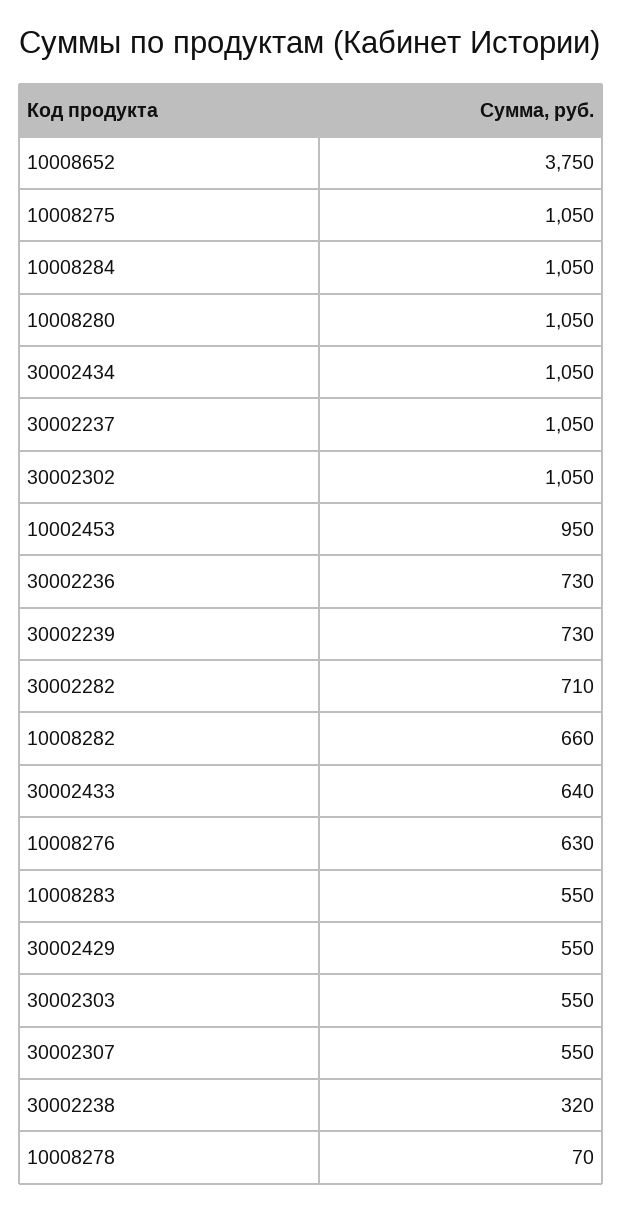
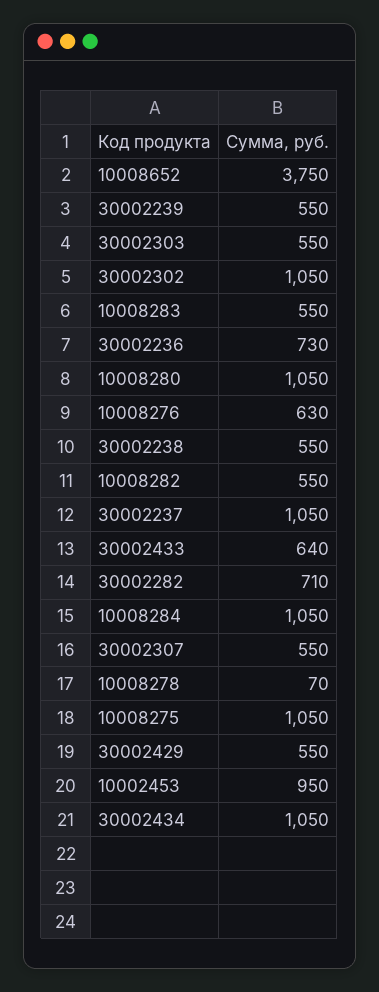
  {
    "10008652": 3750,
    "10008275": 1050,
    "10008284": 1050,
    "10008280": 1050,
    "30002434": 1050,
    "30002237": 1050,
    "30002302": 1050,
    "10002453": 950,
    "30002236": 730,
-   "30002239": 730,
+   "30002239": 550,
    "30002282": 710,
-   "10008282": 660,
+   "10008282": 550,
    "30002433": 640,
    "10008276": 630,
    "10008283": 550,
    "30002429": 550,
    "30002303": 550,
    "30002307": 550,
-   "30002238": 320,
+   "30002238": 550,
    "10008278": 70
  }

